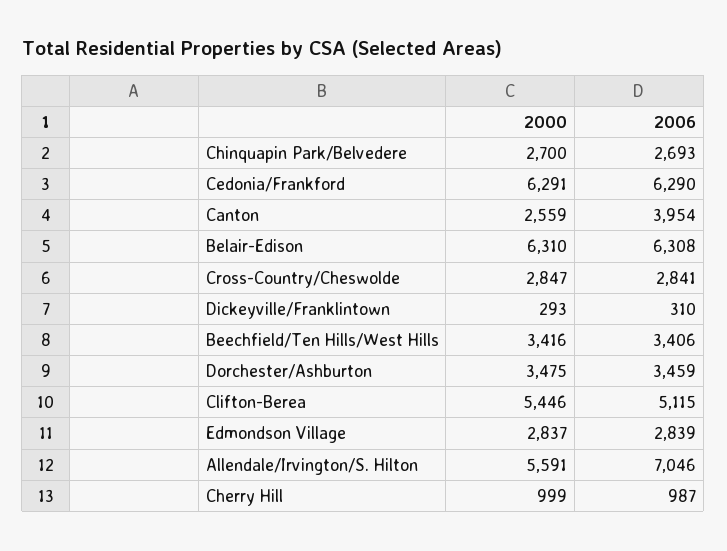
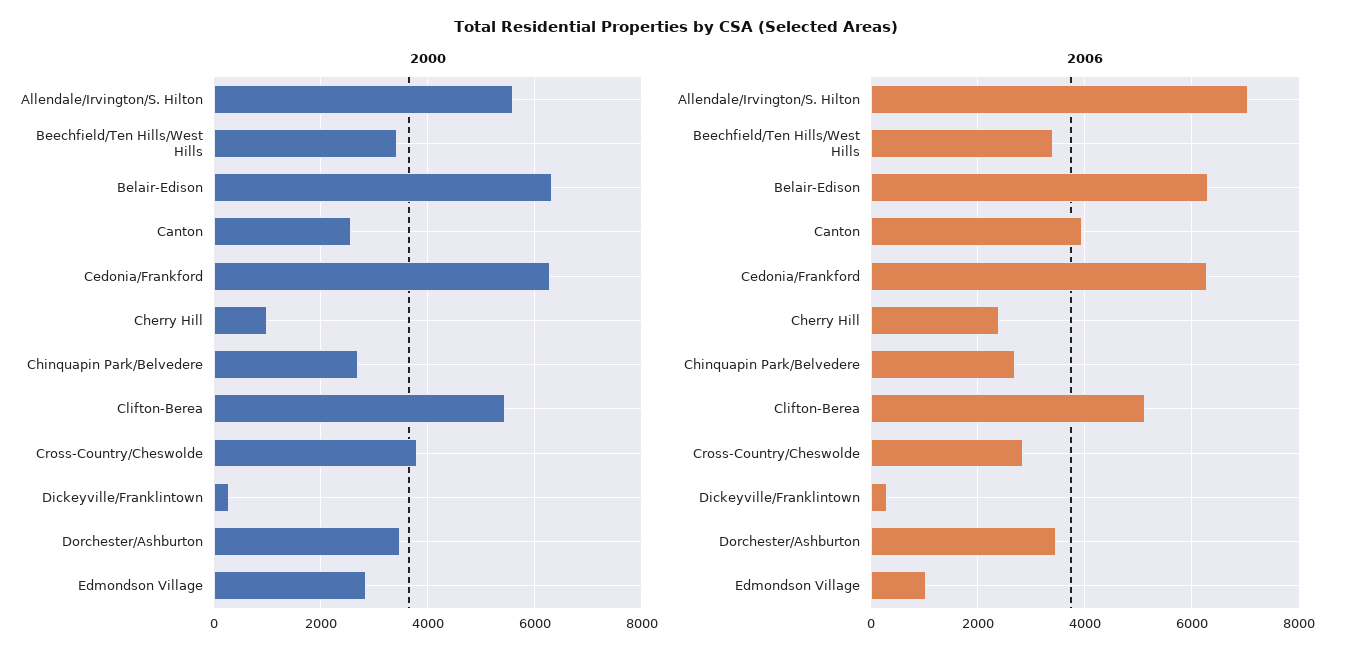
  {
    "2000": {
      "Chinquapin Park/Belvedere": 2700,
      "Cedonia/Frankford": 6291,
      "Canton": 2559,
      "Belair-Edison": 6310,
-     "Cross-Country/Cheswolde": 2847,
+     "Cross-Country/Cheswolde": 3800,
      "Dickeyville/Franklintown": 293,
      "Beechfield/Ten Hills/West Hills": 3416,
      "Dorchester/Ashburton": 3475,
      "Clifton-Berea": 5446,
      "Edmondson Village": 2837,
      "Allendale/Irvington/S. Hilton": 5591,
      "Cherry Hill": 999
    },
    "2006": {
      "Chinquapin Park/Belvedere": 2693,
      "Cedonia/Frankford": 6290,
      "Canton": 3954,
      "Belair-Edison": 6308,
      "Cross-Country/Cheswolde": 2841,
      "Dickeyville/Franklintown": 310,
      "Beechfield/Ten Hills/West Hills": 3406,
      "Dorchester/Ashburton": 3459,
      "Clifton-Berea": 5115,
-     "Edmondson Village": 2839,
+     "Edmondson Village": 1000,
      "Allendale/Irvington/S. Hilton": 7046,
-     "Cherry Hill": 987
+     "Cherry Hill": 2400
    }
  }

